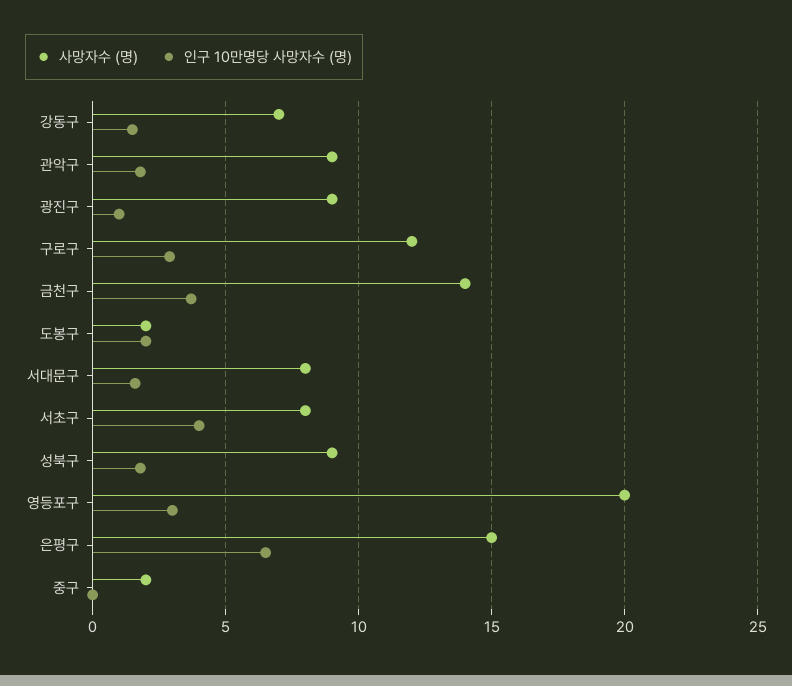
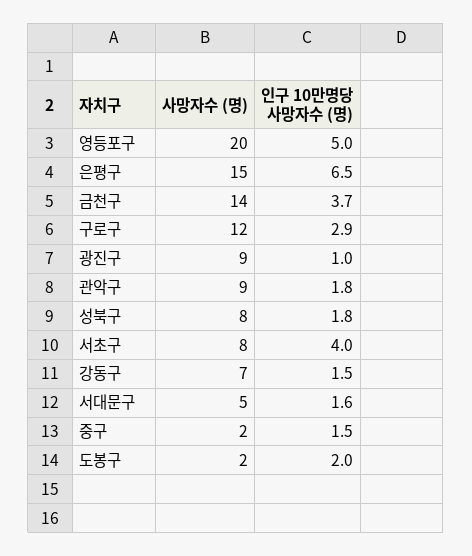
  {
    "사망자수 (명)": {
      "강동구": 7,
      "관악구": 9,
      "광진구": 9,
      "구로구": 12,
      "금천구": 14,
      "도봉구": 2,
-     "서대문구": 8,
+     "서대문구": 5,
      "서초구": 8,
-     "성북구": 9,
+     "성북구": 8,
      "영등포구": 20,
      "은평구": 15,
      "중구": 2
    },
    "인구 10만명당 사망자수 (명)": {
      "강동구": 1.5,
      "관악구": 1.8,
      "광진구": 1,
      "구로구": 2.9,
      "금천구": 3.7,
      "도봉구": 2,
      "서대문구": 1.6,
      "서초구": 4,
      "성북구": 1.8,
-     "영등포구": 3,
+     "영등포구": 5,
      "은평구": 6.5,
-     "중구": 0
+     "중구": 1.5
    }
  }

